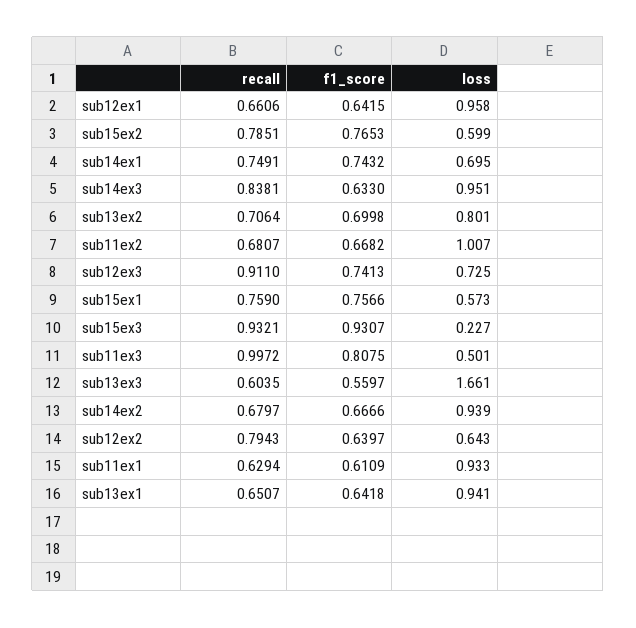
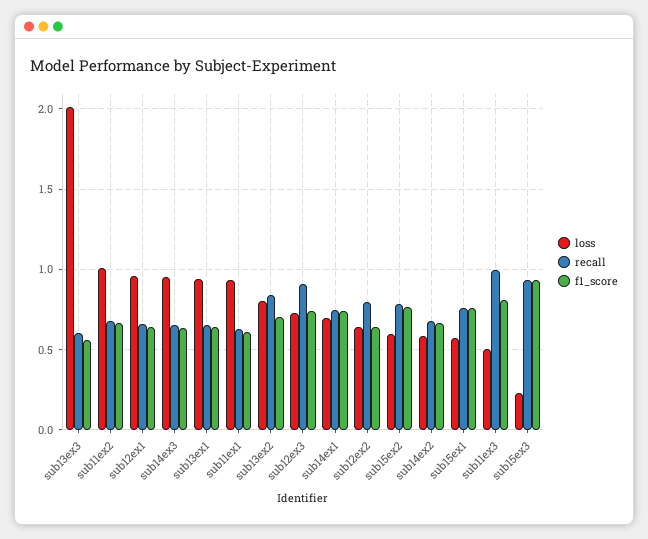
  {
    "recall": {
      "sub12ex1": 0.6606,
      "sub15ex2": 0.7851,
      "sub14ex1": 0.7491,
-     "sub14ex3": 0.8381,
+     "sub14ex3": 0.65,
-     "sub13ex2": 0.7064,
+     "sub13ex2": 0.85,
      "sub11ex2": 0.6807,
      "sub12ex3": 0.911,
      "sub15ex1": 0.759,
      "sub15ex3": 0.9321,
      "sub11ex3": 0.9972,
      "sub13ex3": 0.6035,
      "sub14ex2": 0.6797,
      "sub12ex2": 0.7943,
      "sub11ex1": 0.6294,
      "sub13ex1": 0.6507
    },
    "f1_score": {
      "sub12ex1": 0.6415,
      "sub15ex2": 0.7653,
      "sub14ex1": 0.7432,
      "sub14ex3": 0.633,
      "sub13ex2": 0.6998,
      "sub11ex2": 0.6682,
      "sub12ex3": 0.7413,
      "sub15ex1": 0.7566,
      "sub15ex3": 0.9307,
      "sub11ex3": 0.8075,
      "sub13ex3": 0.5597,
      "sub14ex2": 0.6666,
      "sub12ex2": 0.6397,
      "sub11ex1": 0.6109,
      "sub13ex1": 0.6418
    },
    "loss": {
      "sub12ex1": 0.958,
      "sub15ex2": 0.599,
      "sub14ex1": 0.695,
      "sub14ex3": 0.951,
      "sub13ex2": 0.801,
      "sub11ex2": 1.007,
      "sub12ex3": 0.725,
      "sub15ex1": 0.573,
      "sub15ex3": 0.227,
      "sub11ex3": 0.501,
-     "sub13ex3": 1.661,
+     "sub13ex3": 2,
-     "sub14ex2": 0.939,
+     "sub14ex2": 0.6,
      "sub12ex2": 0.643,
      "sub11ex1": 0.933,
      "sub13ex1": 0.941
    }
  }

